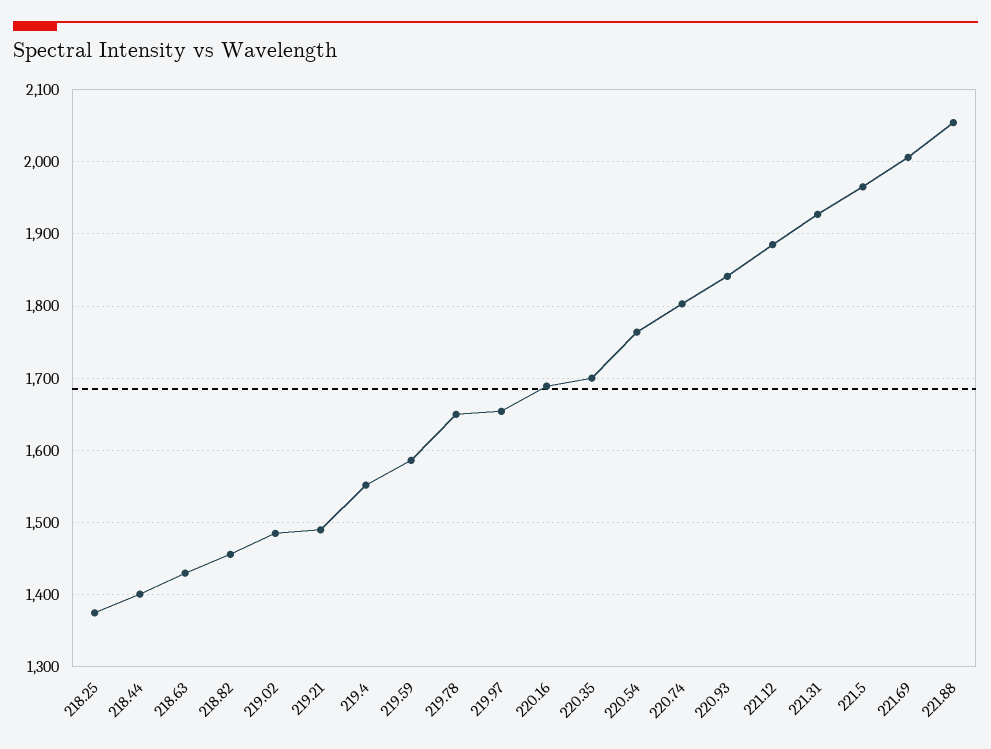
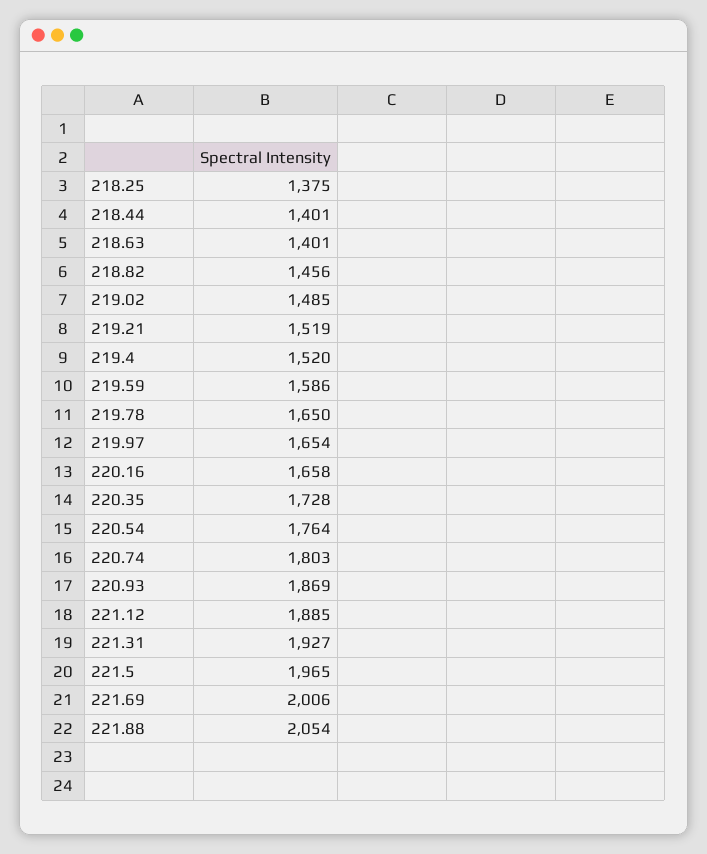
  {
    "218.25": 1375,
    "218.44": 1401,
-   "218.63": 1430,
+   "218.63": 1401,
    "218.82": 1456,
    "219.02": 1485,
-   "219.21": 1490,
+   "219.21": 1519,
-   "219.4": 1550,
+   "219.4": 1520,
    "219.59": 1586,
    "219.78": 1650,
    "219.97": 1654,
-   "220.16": 1690,
+   "220.16": 1658,
-   "220.35": 1700,
+   "220.35": 1728,
    "220.54": 1764,
    "220.74": 1803,
-   "220.93": 1840,
+   "220.93": 1869,
    "221.12": 1885,
    "221.31": 1927,
    "221.5": 1965,
    "221.69": 2006,
    "221.88": 2054
  }

